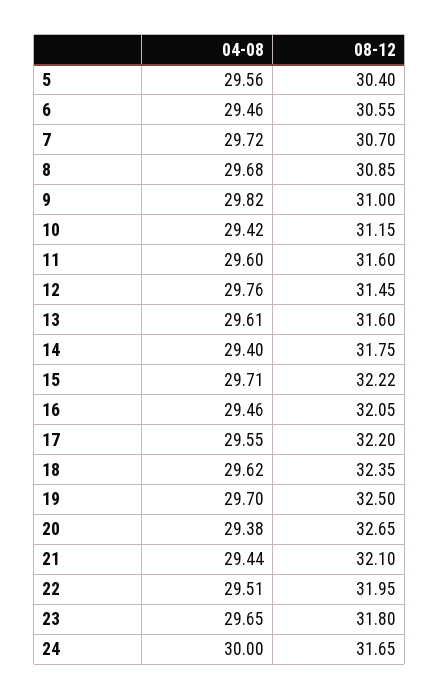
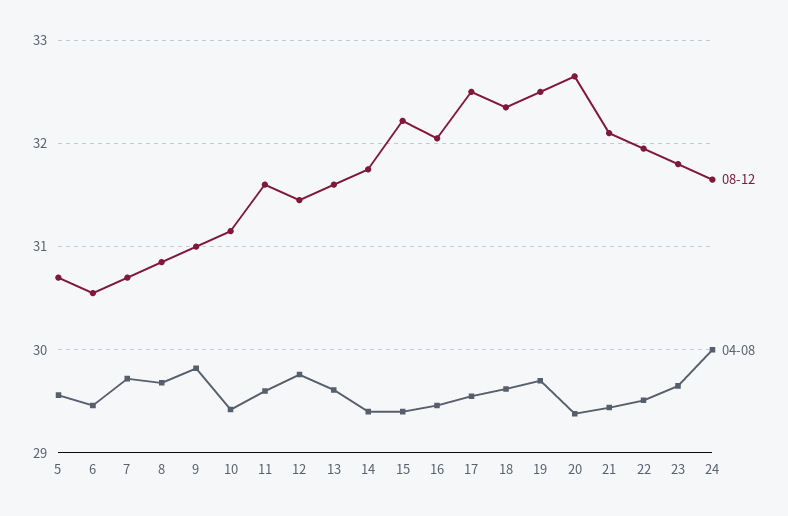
  {
    "04-08": {
      "5": 29.56,
      "6": 29.46,
      "7": 29.72,
      "8": 29.68,
      "9": 29.82,
      "10": 29.42,
      "11": 29.6,
      "12": 29.76,
      "13": 29.61,
      "14": 29.4,
-     "15": 29.71,
+     "15": 29.4,
      "16": 29.46,
      "17": 29.55,
      "18": 29.62,
      "19": 29.7,
      "20": 29.38,
      "21": 29.44,
      "22": 29.51,
      "23": 29.65,
      "24": 30
    },
    "08-12": {
-     "5": 30.4,
+     "5": 30.7,
      "6": 30.55,
      "7": 30.7,
      "8": 30.85,
      "9": 31,
      "10": 31.15,
      "11": 31.6,
      "12": 31.45,
      "13": 31.6,
      "14": 31.75,
      "15": 32.22,
      "16": 32.05,
-     "17": 32.2,
+     "17": 32.5,
      "18": 32.35,
      "19": 32.5,
      "20": 32.65,
      "21": 32.1,
      "22": 31.95,
      "23": 31.8,
      "24": 31.65
    }
  }

